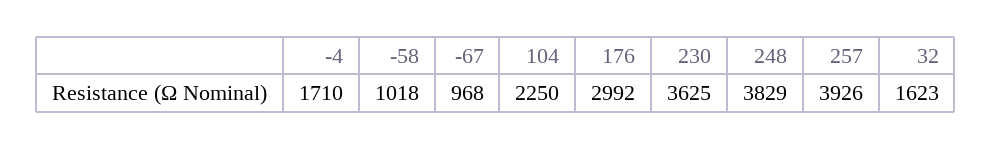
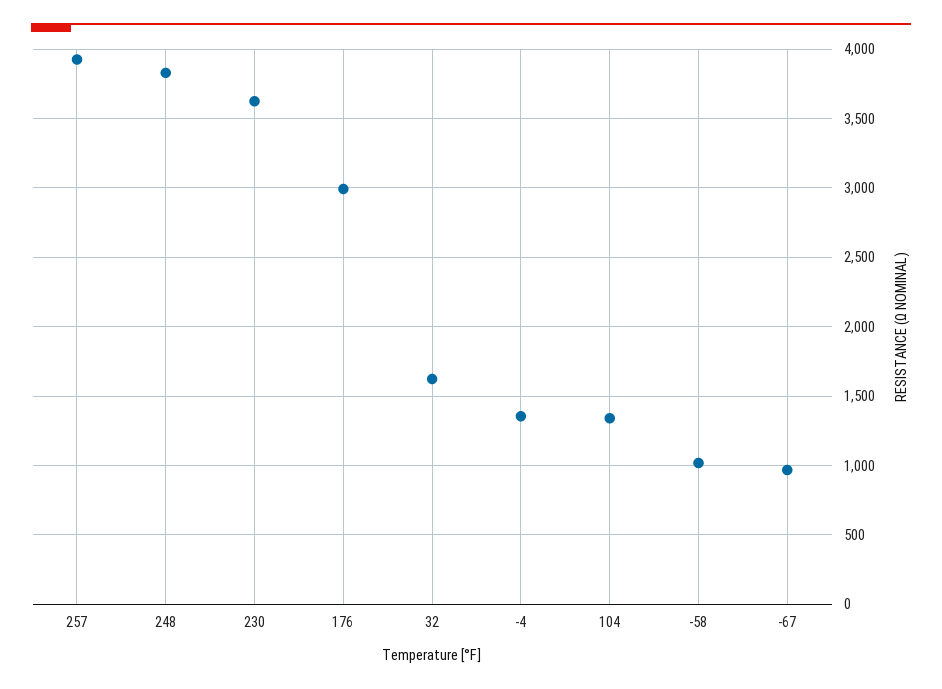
  {
-   "-4": 1710,
+   "-4": 1350,
    "-58": 1018,
    "-67": 968,
-   "104": 2250,
+   "104": 1350,
    "176": 2992,
    "230": 3625,
    "248": 3829,
    "257": 3926,
    "32": 1623
  }

